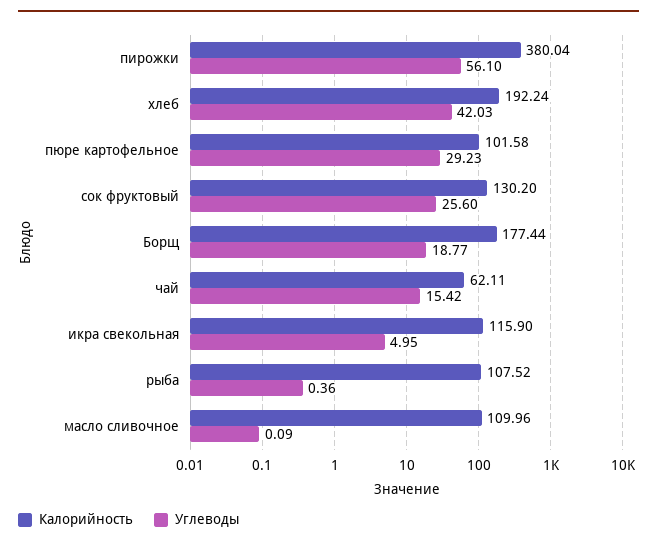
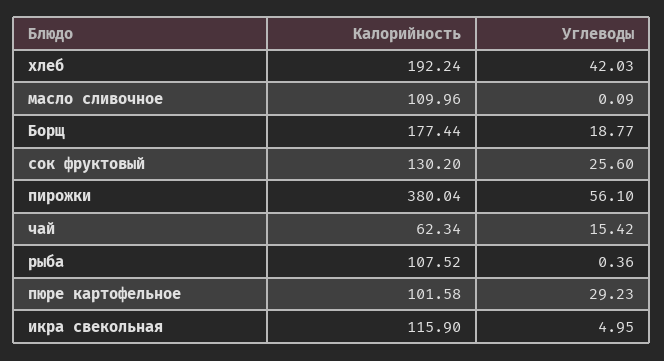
  {
    "Калорийность": {
      "пирожки": 380.04,
      "хлеб": 192.24,
      "пюре картофельное": 101.58,
      "сок фруктовый": 130.2,
      "Борщ": 177.44,
-     "чай": 62.11,
+     "чай": 62.34,
      "икра свекольная": 115.9,
      "рыба": 107.52,
      "масло сливочное": 109.96
    },
    "Углеводы": {
      "пирожки": 56.1,
      "хлеб": 42.03,
      "пюре картофельное": 29.23,
      "сок фруктовый": 25.6,
      "Борщ": 18.77,
      "чай": 15.42,
      "икра свекольная": 4.95,
      "рыба": 0.36,
      "масло сливочное": 0.09
    }
  }

